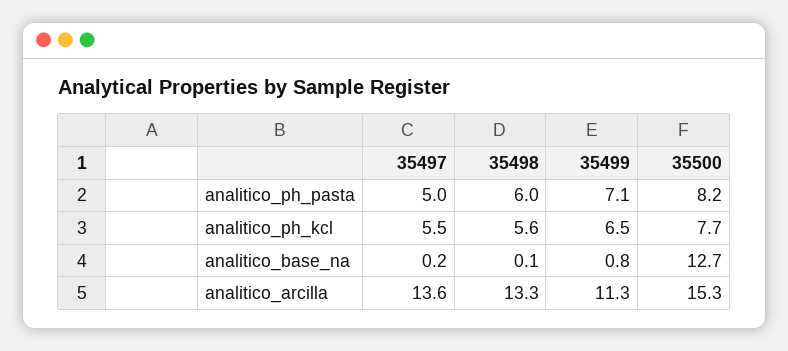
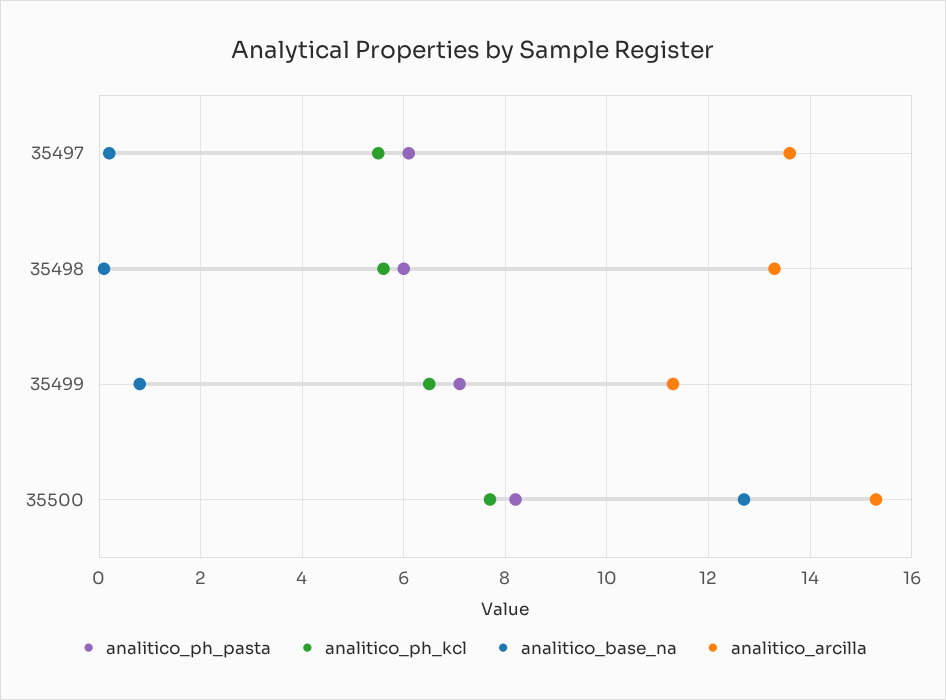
  {
    "analitico_ph_pasta": {
-     "35497": 5,
+     "35497": 6,
      "35498": 6,
      "35499": 7.1,
      "35500": 8.2
    },
    "analitico_ph_kcl": {
      "35497": 5.5,
      "35498": 5.6,
      "35499": 6.5,
      "35500": 7.7
    },
    "analitico_base_na": {
      "35497": 0.2,
      "35498": 0.1,
      "35499": 0.8,
      "35500": 12.7
    },
    "analitico_arcilla": {
      "35497": 13.6,
      "35498": 13.3,
      "35499": 11.3,
      "35500": 15.3
    }
  }

